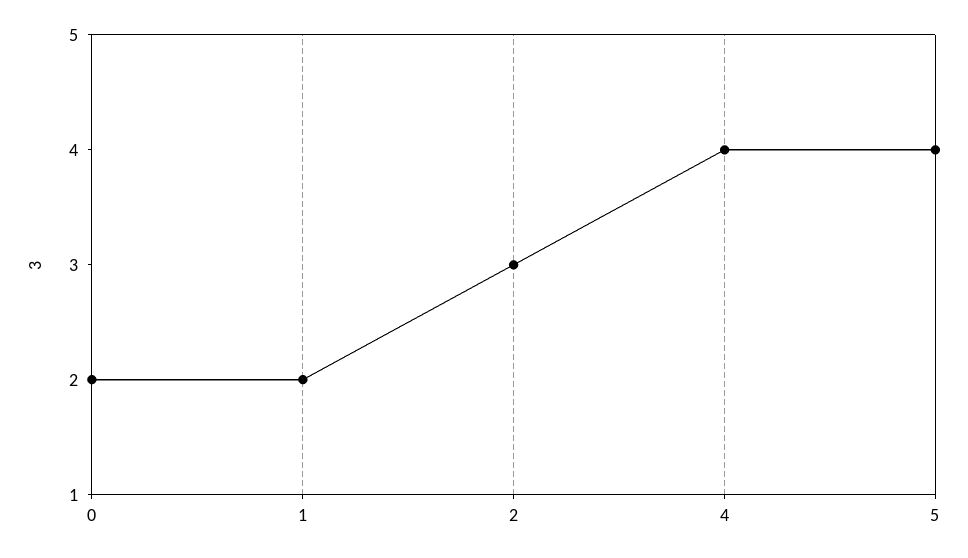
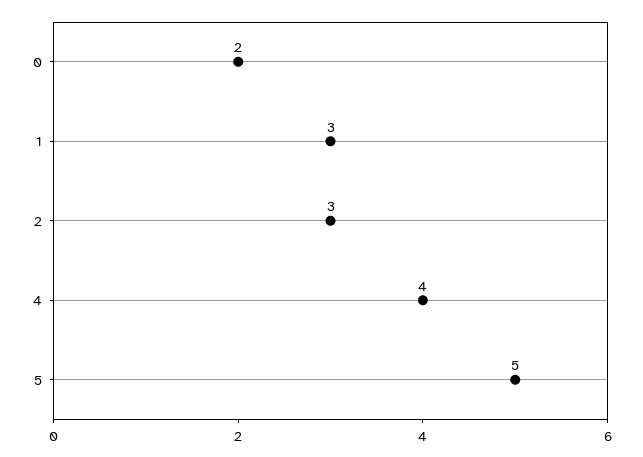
  {
    "0": 2,
-   "1": 2,
+   "1": 3,
    "2": 3,
    "4": 4,
-   "5": 4
+   "5": 5
  }

